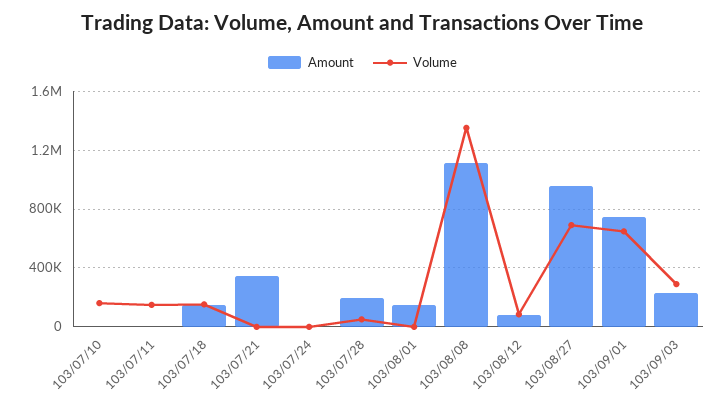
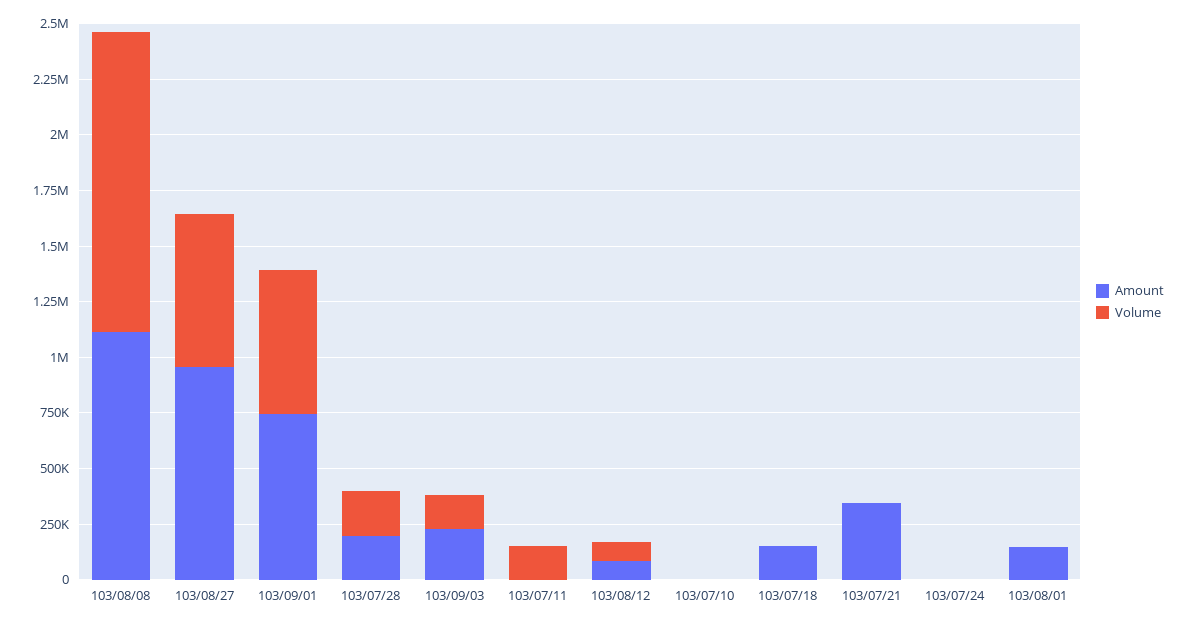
  {
    "Amount": {
      "103/07/10": 0,
      "103/07/11": 0,
      "103/07/18": 150000,
      "103/07/21": 350000,
      "103/07/24": 0,
      "103/07/28": 200000,
      "103/08/01": 150000,
      "103/08/08": 1100000,
      "103/08/12": 100000,
      "103/08/27": 950000,
      "103/09/01": 750000,
      "103/09/03": 250000
    },
    "Volume": {
-     "103/07/10": 150000,
+     "103/07/10": 0,
      "103/07/11": 150000,
-     "103/07/18": 150000,
+     "103/07/18": 0,
      "103/07/21": 0,
      "103/07/24": 0,
-     "103/07/28": 50000,
+     "103/07/28": 200000,
      "103/08/01": 0,
      "103/08/08": 1350000,
      "103/08/12": 100000,
      "103/08/27": 700000,
      "103/09/01": 650000,
-     "103/09/03": 300000
+     "103/09/03": 150000
    }
  }

